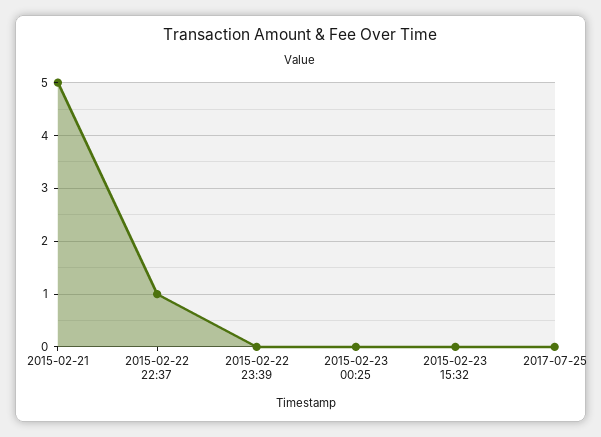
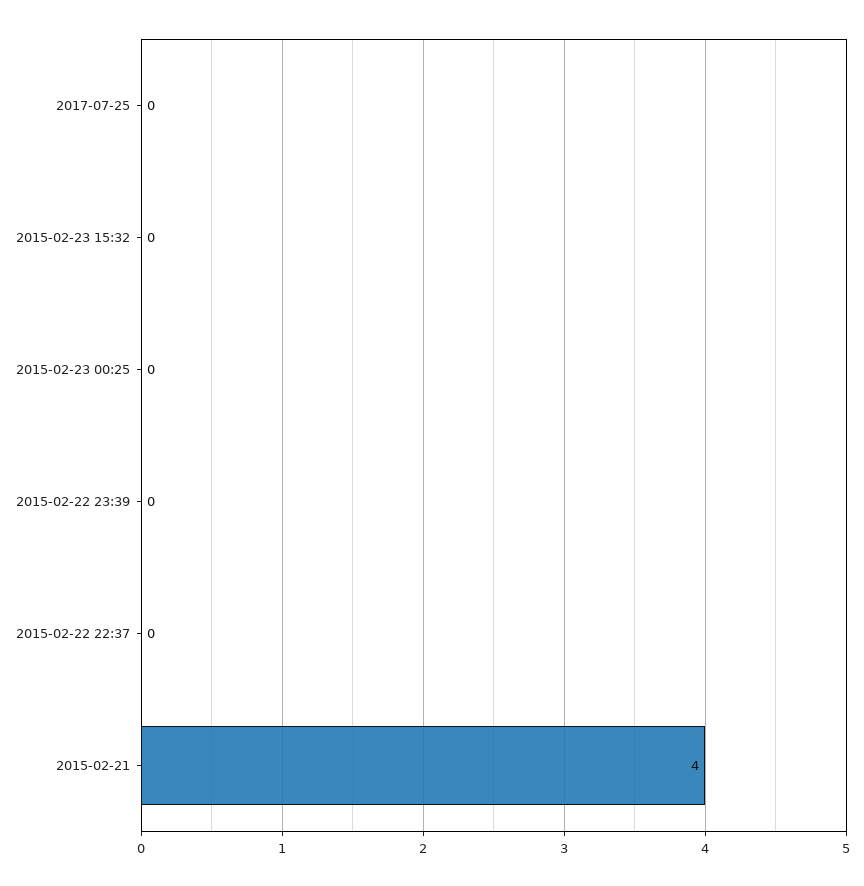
  {
-   "2015-02-21": 5,
+   "2015-02-21": 4,
-   "2015-02-22 22:37": 1,
+   "2015-02-22 22:37": 0,
    "2015-02-22 23:39": 0,
    "2015-02-23 00:25": 0,
    "2015-02-23 15:32": 0,
    "2017-07-25": 0
  }

